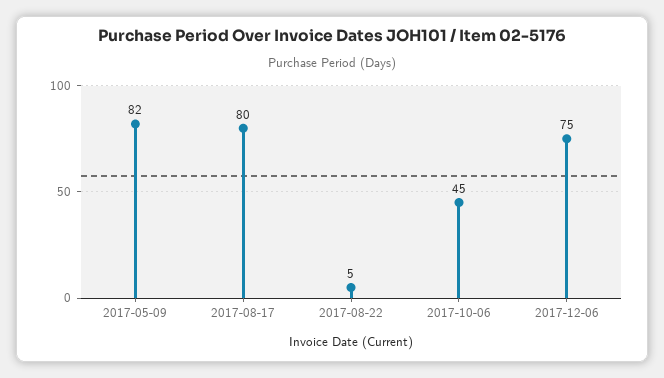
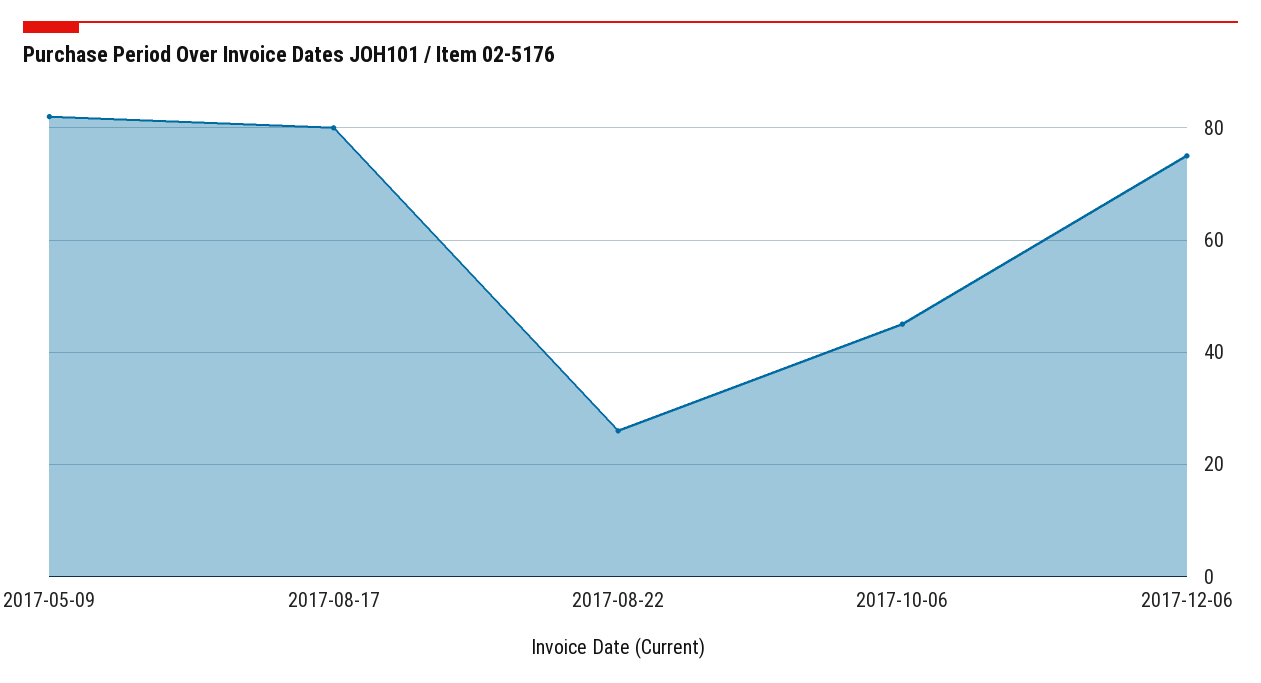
  {
    "2017-05-09": 82,
    "2017-08-17": 80,
-   "2017-08-22": 5,
+   "2017-08-22": 25,
    "2017-10-06": 45,
    "2017-12-06": 75
  }

